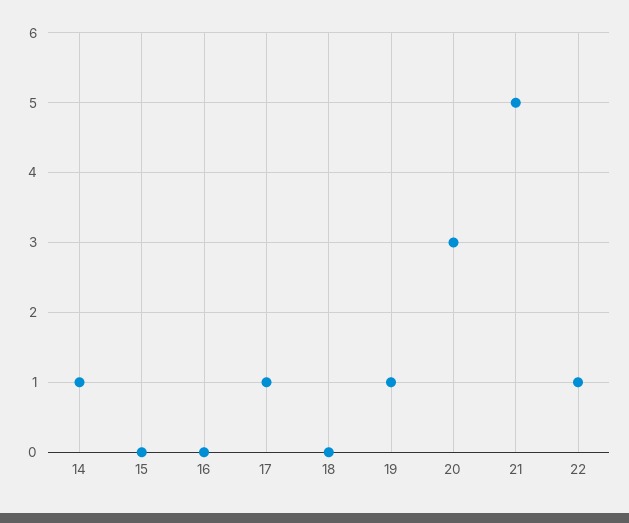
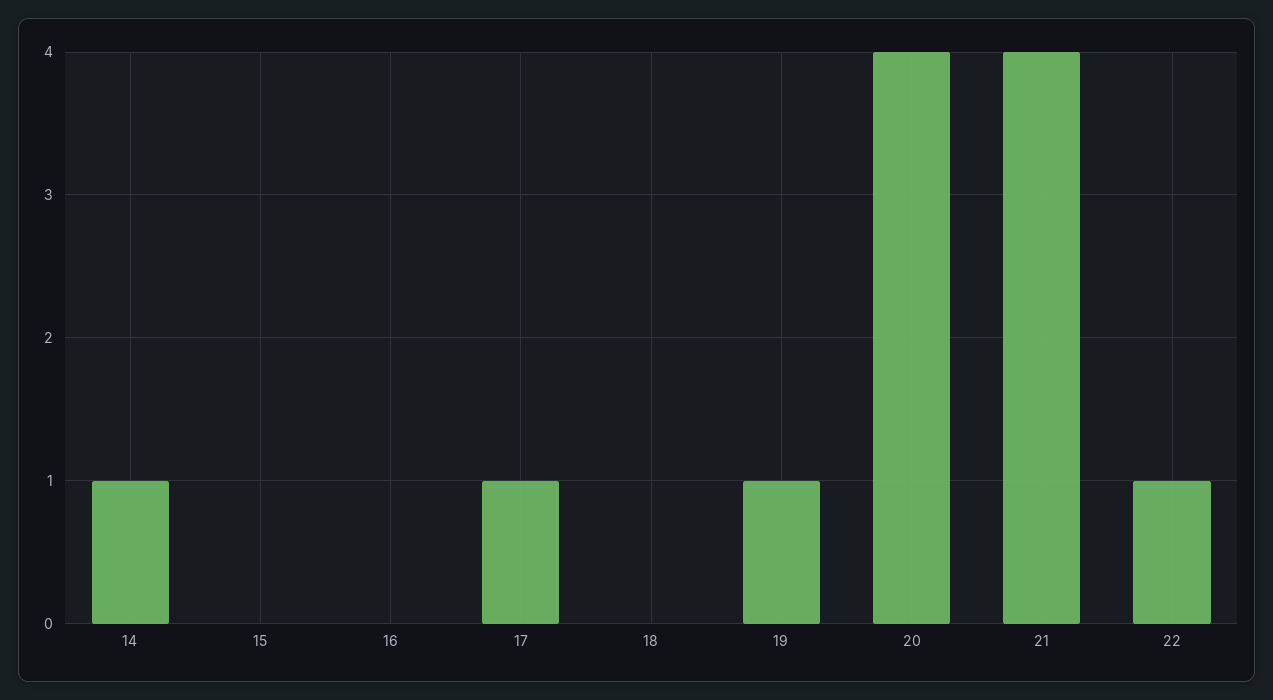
  {
    "14": 1,
    "15": 0,
    "16": 0,
    "17": 1,
    "18": 0,
    "19": 1,
-   "20": 3,
+   "20": 4,
-   "21": 5,
+   "21": 4,
    "22": 1
  }

